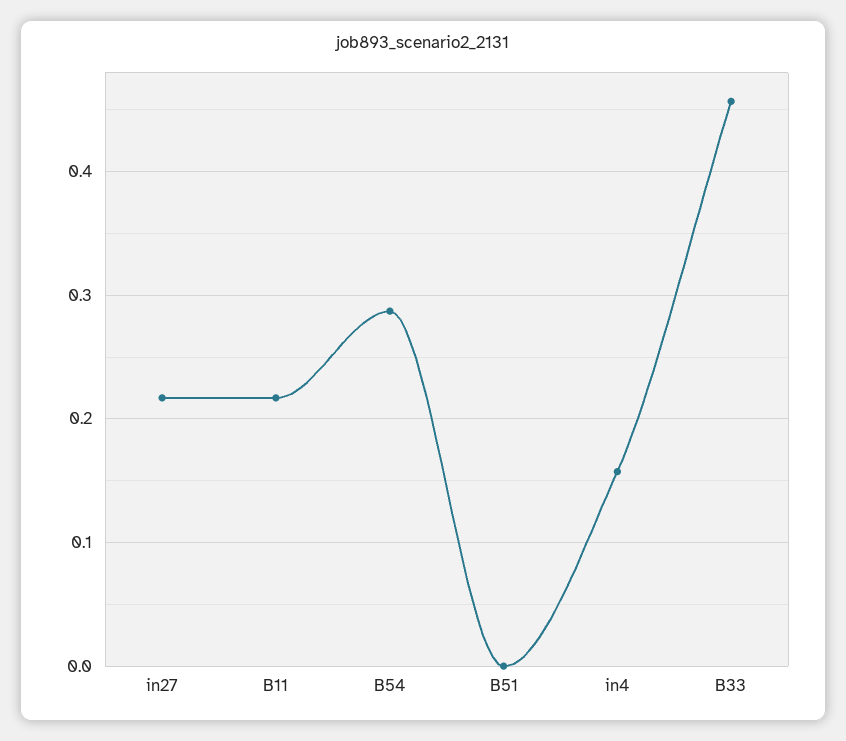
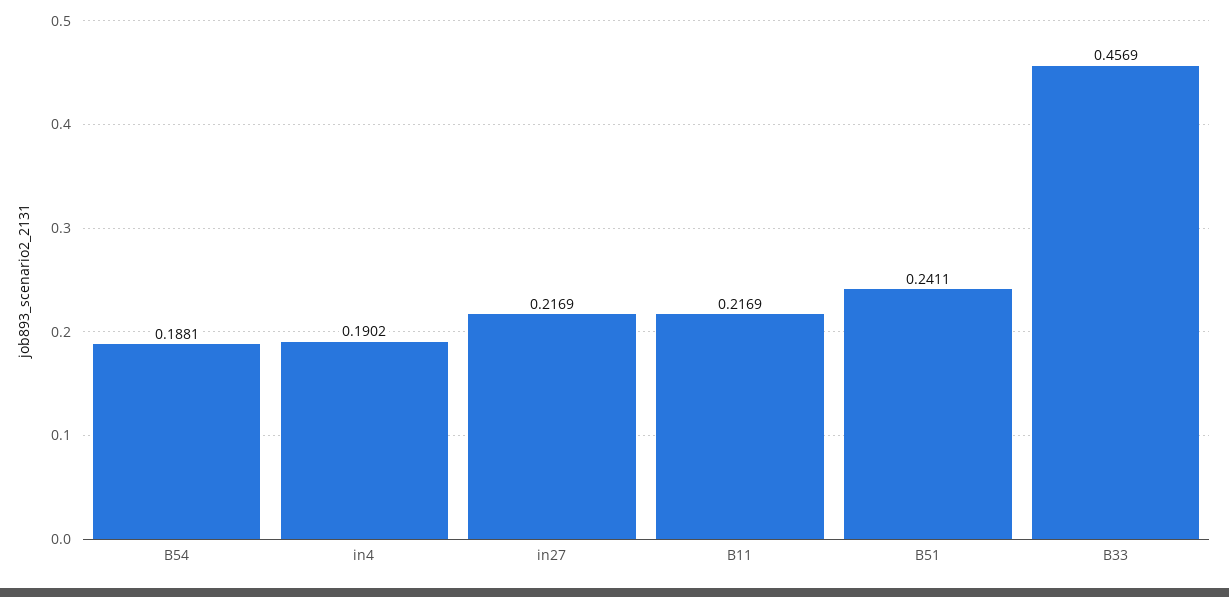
  {
    "in27": 0.2169,
    "B11": 0.2169,
-   "B54": 0.29,
+   "B54": 0.1881,
-   "B51": 0,
+   "B51": 0.2411,
-   "in4": 0.16,
+   "in4": 0.1902,
    "B33": 0.4569
  }

